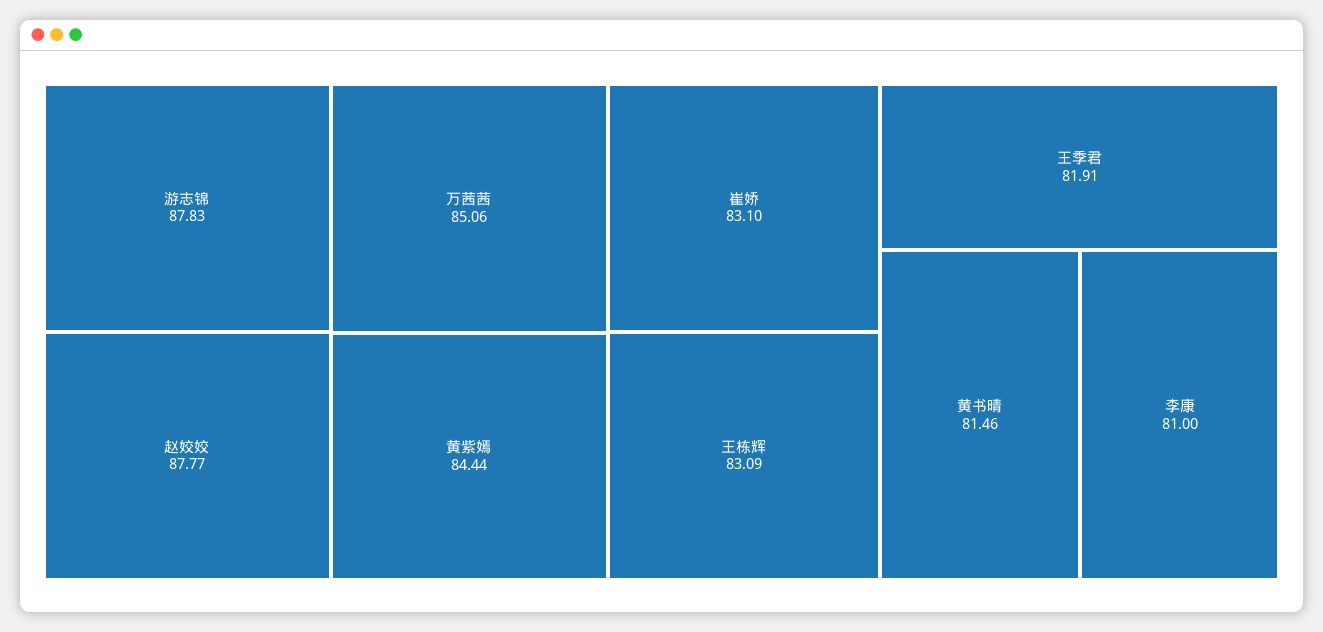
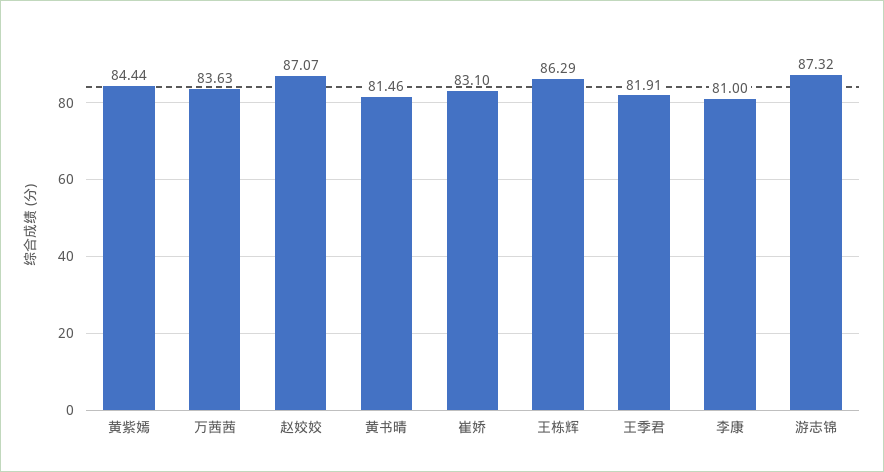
  {
-   "游志锦": 87.83,
+   "游志锦": 87.32,
-   "赵姣姣": 87.77,
+   "赵姣姣": 87.07,
-   "万茜茜": 85.06,
+   "万茜茜": 83.63,
    "黄紫嫣": 84.44,
    "崔娇": 83.1,
-   "王栋辉": 83.09,
+   "王栋辉": 86.29,
    "王季君": 81.91,
    "黄书晴": 81.46,
    "李康": 81
  }

